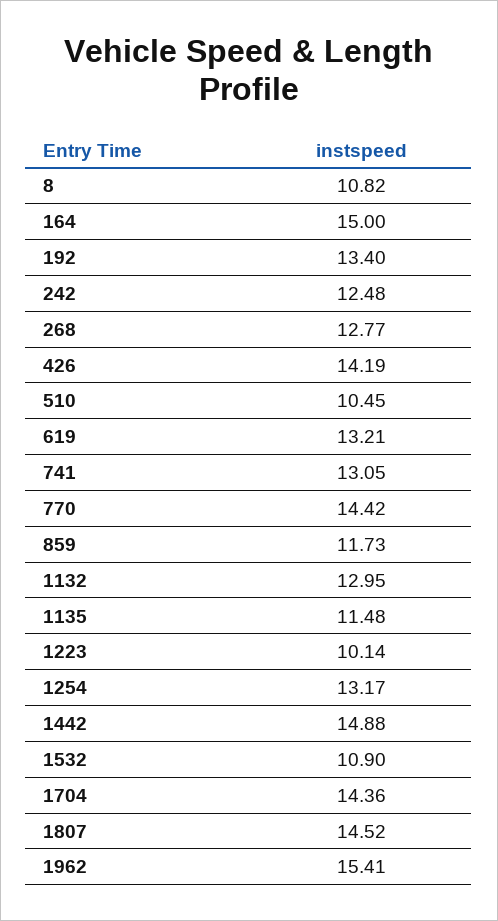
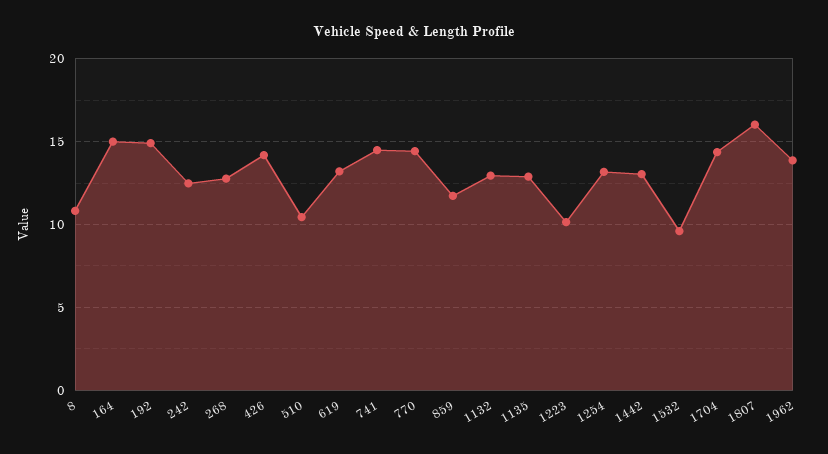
  {
    "8": 10.82,
    "164": 15,
-   "192": 13.4,
+   "192": 15,
    "242": 12.48,
    "268": 12.77,
    "426": 14.19,
    "510": 10.45,
    "619": 13.21,
-   "741": 13.05,
+   "741": 14.5,
    "770": 14.42,
    "859": 11.73,
    "1132": 12.95,
-   "1135": 11.48,
+   "1135": 13,
    "1223": 10.14,
    "1254": 13.17,
-   "1442": 14.88,
+   "1442": 13,
-   "1532": 10.9,
+   "1532": 9.5,
    "1704": 14.36,
-   "1807": 14.52,
+   "1807": 16,
-   "1962": 15.41
+   "1962": 14
  }

